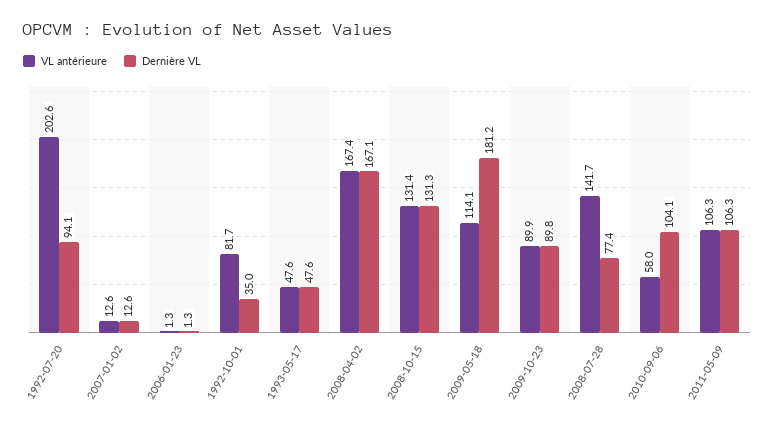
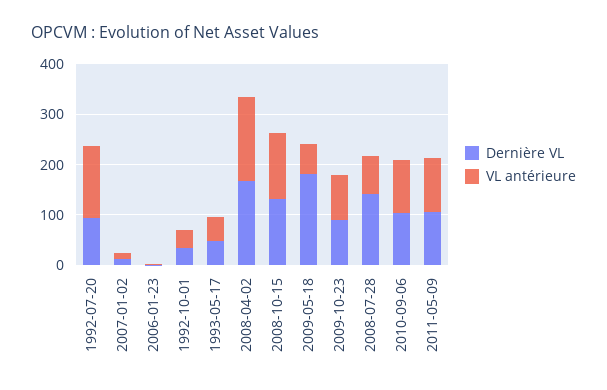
  {
    "VL antérieure": {
-     "1992-07-20": 202.6,
+     "1992-07-20": 140,
      "2007-01-02": 12.6,
      "2006-01-23": 1.3,
-     "1992-10-01": 81.7,
+     "1992-10-01": 40,
      "1993-05-17": 47.6,
      "2008-04-02": 167.4,
      "2008-10-15": 131.4,
-     "2009-05-18": 114.1,
+     "2009-05-18": 60,
      "2009-10-23": 89.9,
-     "2008-07-28": 141.7,
+     "2008-07-28": 80,
-     "2010-09-06": 58,
+     "2010-09-06": 100,
      "2011-05-09": 106.3
    },
    "Dernière VL": {
      "1992-07-20": 94.1,
      "2007-01-02": 12.6,
      "2006-01-23": 1.3,
      "1992-10-01": 35,
      "1993-05-17": 47.6,
      "2008-04-02": 167.1,
      "2008-10-15": 131.3,
      "2009-05-18": 181.2,
      "2009-10-23": 89.8,
-     "2008-07-28": 77.4,
+     "2008-07-28": 140,
      "2010-09-06": 104.1,
      "2011-05-09": 106.3
    }
  }

